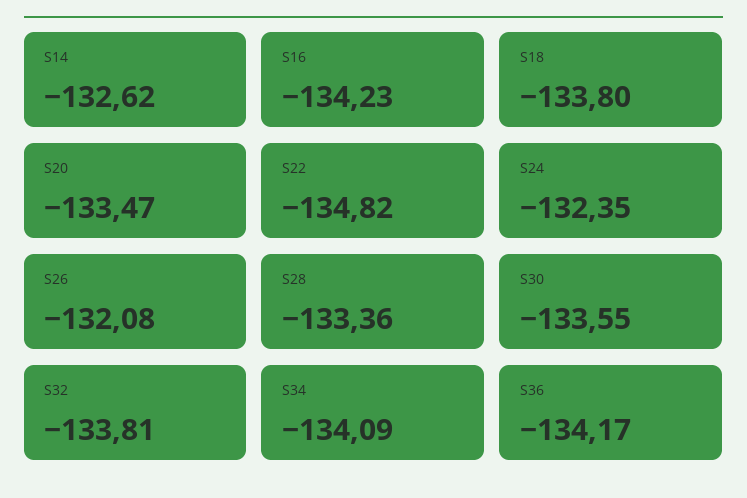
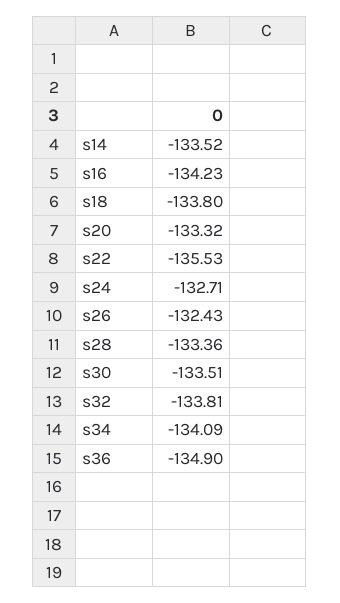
  {
-   "S14": -132.62,
+   "S14": -133.52,
    "S16": -134.23,
    "S18": -133.8,
-   "S20": -133.47,
+   "S20": -133.32,
-   "S22": -134.82,
+   "S22": -135.53,
-   "S24": -132.35,
+   "S24": -132.71,
-   "S26": -132.08,
+   "S26": -132.43,
    "S28": -133.36,
-   "S30": -133.55,
+   "S30": -133.51,
    "S32": -133.81,
    "S34": -134.09,
-   "S36": -134.17
+   "S36": -134.9
  }

